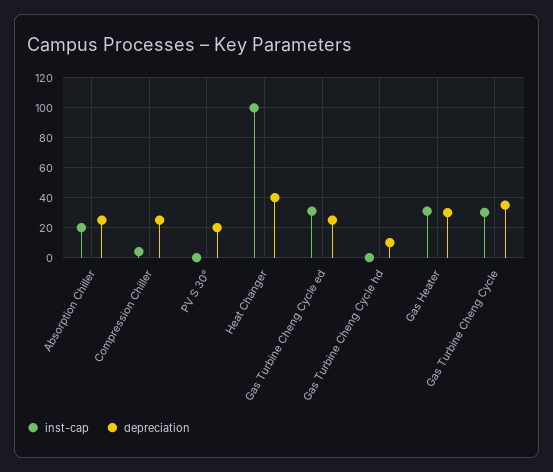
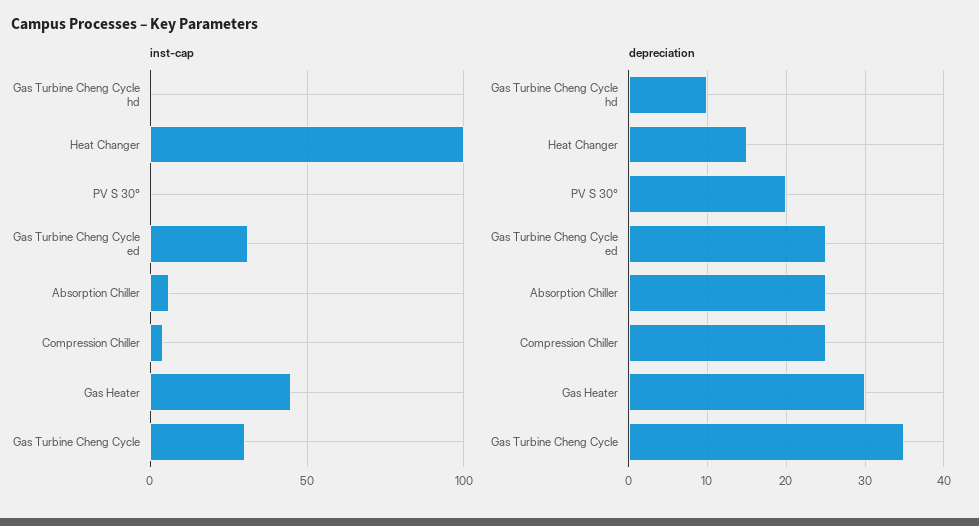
  {
    "inst-cap": {
-     "Absorption Chiller": 20,
+     "Absorption Chiller": 5,
      "Compression Chiller": 5,
      "PV S 30°": 0,
      "Heat Changer": 100,
      "Gas Turbine Cheng Cycle ed": 30,
      "Gas Turbine Cheng Cycle hd": 0,
-     "Gas Heater": 30,
+     "Gas Heater": 45,
      "Gas Turbine Cheng Cycle": 30
    },
    "depreciation": {
      "Absorption Chiller": 25,
      "Compression Chiller": 25,
      "PV S 30°": 20,
-     "Heat Changer": 40,
+     "Heat Changer": 15,
      "Gas Turbine Cheng Cycle ed": 25,
      "Gas Turbine Cheng Cycle hd": 10,
      "Gas Heater": 30,
      "Gas Turbine Cheng Cycle": 35
    }
  }

